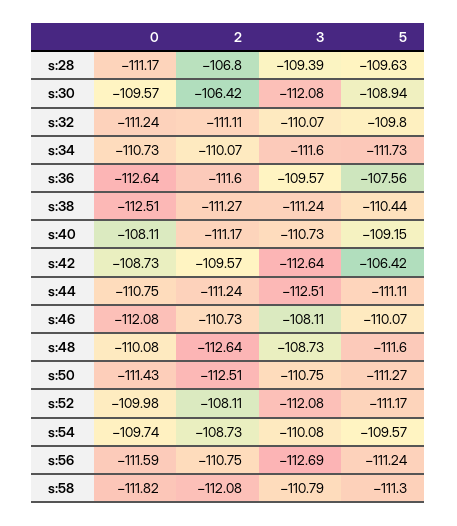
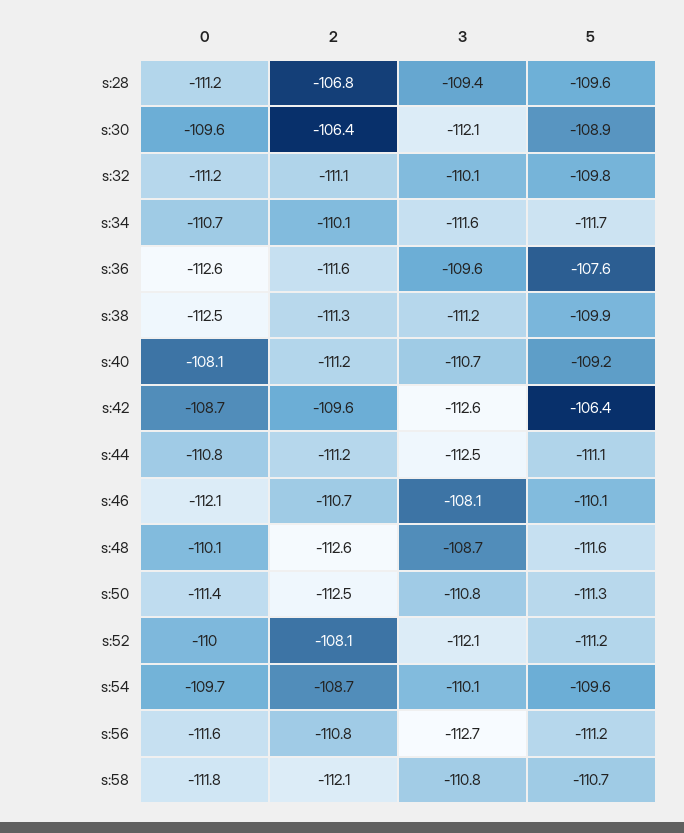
  {
    "0": {
      "s:28": -111.17,
      "s:30": -109.57,
      "s:32": -111.24,
      "s:34": -110.73,
      "s:36": -112.64,
      "s:38": -112.51,
      "s:40": -108.11,
      "s:42": -108.73,
      "s:44": -110.75,
      "s:46": -112.08,
      "s:48": -110.08,
      "s:50": -111.43,
      "s:52": -109.98,
      "s:54": -109.74,
      "s:56": -111.59,
      "s:58": -111.82
    },
    "2": {
      "s:28": -106.8,
      "s:30": -106.42,
      "s:32": -111.11,
      "s:34": -110.07,
      "s:36": -111.6,
      "s:38": -111.27,
      "s:40": -111.17,
      "s:42": -109.57,
      "s:44": -111.24,
      "s:46": -110.73,
      "s:48": -112.64,
      "s:50": -112.51,
      "s:52": -108.11,
      "s:54": -108.73,
      "s:56": -110.75,
      "s:58": -112.08
    },
    "3": {
      "s:28": -109.39,
      "s:30": -112.08,
      "s:32": -110.07,
      "s:34": -111.6,
      "s:36": -109.57,
      "s:38": -111.24,
      "s:40": -110.73,
      "s:42": -112.64,
      "s:44": -112.51,
      "s:46": -108.11,
      "s:48": -108.73,
      "s:50": -110.75,
      "s:52": -112.08,
      "s:54": -110.08,
      "s:56": -112.69,
      "s:58": -110.79
    },
    "5": {
      "s:28": -109.63,
      "s:30": -108.94,
      "s:32": -109.8,
      "s:34": -111.73,
      "s:36": -107.56,
-     "s:38": -110.44,
+     "s:38": -109.9,
      "s:40": -109.15,
      "s:42": -106.42,
      "s:44": -111.11,
      "s:46": -110.07,
      "s:48": -111.6,
      "s:50": -111.27,
      "s:52": -111.17,
      "s:54": -109.57,
      "s:56": -111.24,
-     "s:58": -111.3
+     "s:58": -110.7
    }
  }

